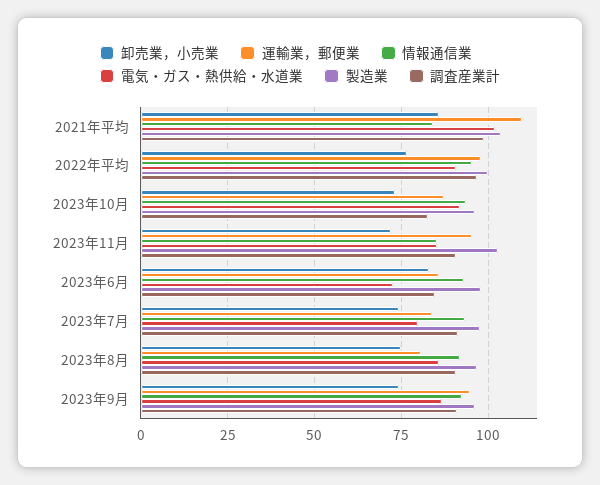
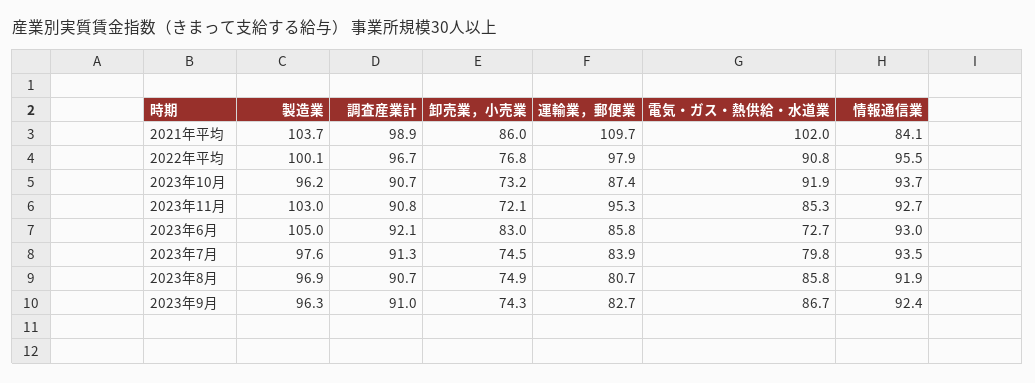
  {
    "卸売業，小売業": {
      "2021年平均": 86,
      "2022年平均": 76.8,
      "2023年10月": 73.2,
      "2023年11月": 72.1,
      "2023年6月": 83,
      "2023年7月": 74.5,
      "2023年8月": 74.9,
      "2023年9月": 74.3
    },
    "運輸業，郵便業": {
      "2021年平均": 109.7,
      "2022年平均": 97.9,
      "2023年10月": 87.4,
      "2023年11月": 95.3,
      "2023年6月": 85.8,
      "2023年7月": 83.9,
      "2023年8月": 80.7,
-     "2023年9月": 95
+     "2023年9月": 82.7
    },
    "情報通信業": {
      "2021年平均": 84.1,
      "2022年平均": 95.5,
      "2023年10月": 93.7,
-     "2023年11月": 85,
+     "2023年11月": 92.7,
      "2023年6月": 93,
      "2023年7月": 93.5,
      "2023年8月": 91.9,
      "2023年9月": 92.4
    },
    "電気・ガス・熱供給・水道業": {
      "2021年平均": 102,
      "2022年平均": 90.8,
      "2023年10月": 91.9,
      "2023年11月": 85.3,
      "2023年6月": 72.7,
      "2023年7月": 79.8,
      "2023年8月": 85.8,
      "2023年9月": 86.7
    },
    "製造業": {
      "2021年平均": 103.7,
      "2022年平均": 100.1,
      "2023年10月": 96.2,
      "2023年11月": 103,
-     "2023年6月": 97.5,
+     "2023年6月": 105,
      "2023年7月": 97.6,
      "2023年8月": 96.9,
      "2023年9月": 96.3
    },
    "調査産業計": {
      "2021年平均": 98.9,
      "2022年平均": 96.7,
-     "2023年10月": 82.5,
+     "2023年10月": 90.7,
      "2023年11月": 90.8,
-     "2023年6月": 85,
+     "2023年6月": 92.1,
      "2023年7月": 91.3,
      "2023年8月": 90.7,
      "2023年9月": 91
    }
  }

